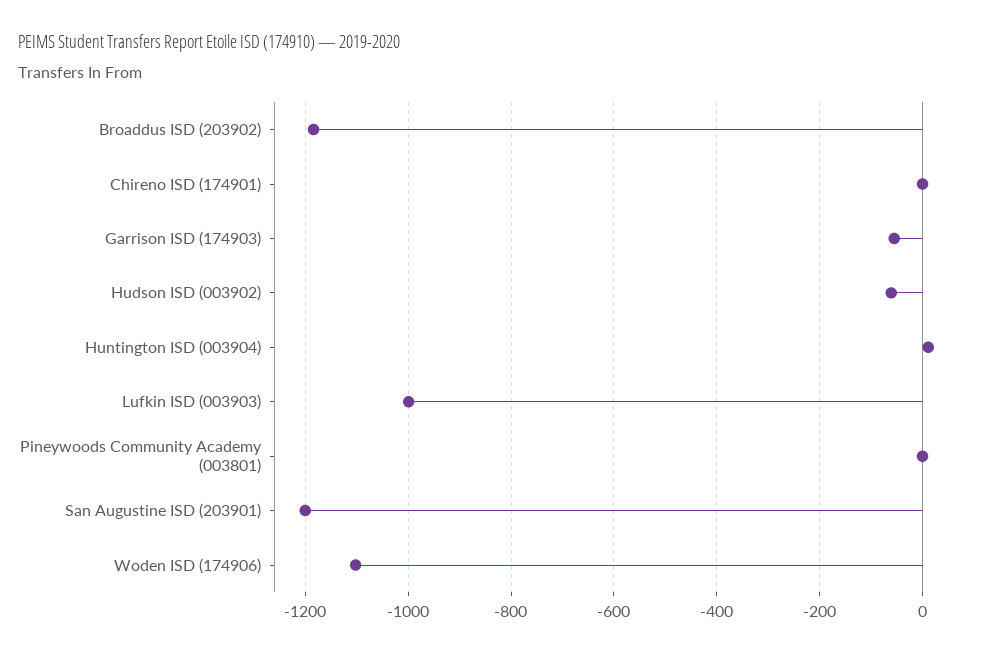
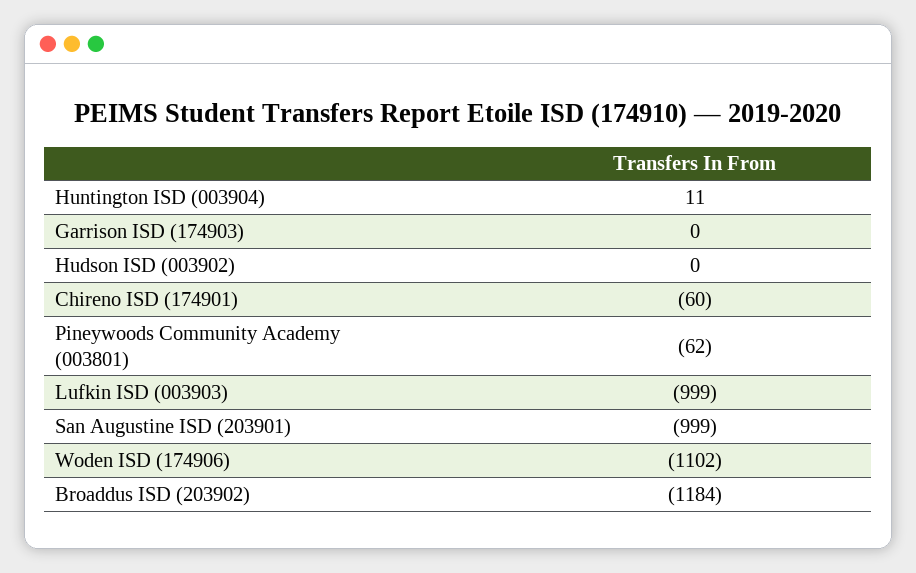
  {
    "Broaddus ISD (203902)": -1184,
-   "Chireno ISD (174901)": 0,
+   "Chireno ISD (174901)": -60,
-   "Garrison ISD (174903)": -60,
+   "Garrison ISD (174903)": 0,
-   "Hudson ISD (003902)": -60,
+   "Hudson ISD (003902)": 0,
    "Huntington ISD (003904)": 11,
    "Lufkin ISD (003903)": -999,
-   "Pineywoods Community Academy (003801)": 0,
+   "Pineywoods Community Academy (003801)": -62,
-   "San Augustine ISD (203901)": -1200,
+   "San Augustine ISD (203901)": -999,
    "Woden ISD (174906)": -1102
  }

